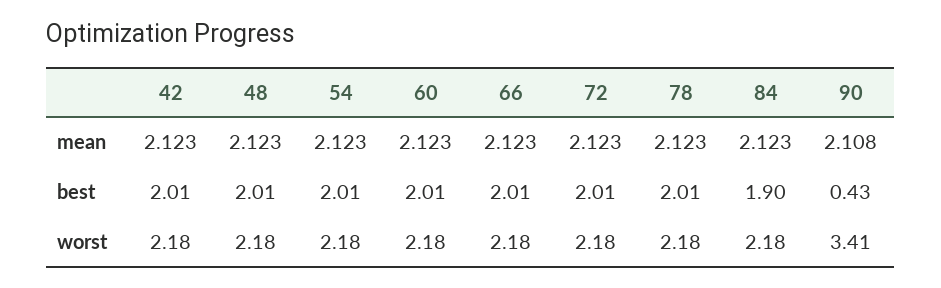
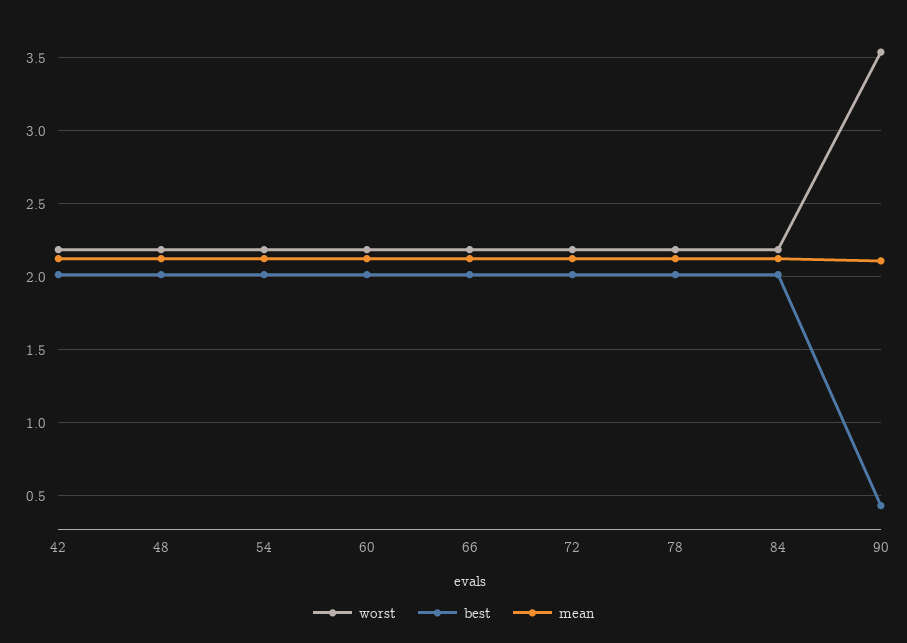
  {
    "mean": {
      "42": 2.123,
      "48": 2.123,
      "54": 2.123,
      "60": 2.123,
      "66": 2.123,
      "72": 2.123,
      "78": 2.123,
      "84": 2.123,
      "90": 2.108
    },
    "best": {
      "42": 2.01,
      "48": 2.01,
      "54": 2.01,
      "60": 2.01,
      "66": 2.01,
      "72": 2.01,
      "78": 2.01,
-     "84": 1.9,
+     "84": 2,
      "90": 0.43
    },
    "worst": {
      "42": 2.18,
      "48": 2.18,
      "54": 2.18,
      "60": 2.18,
      "66": 2.18,
      "72": 2.18,
      "78": 2.18,
      "84": 2.18,
-     "90": 3.41
+     "90": 3.55
    }
  }

